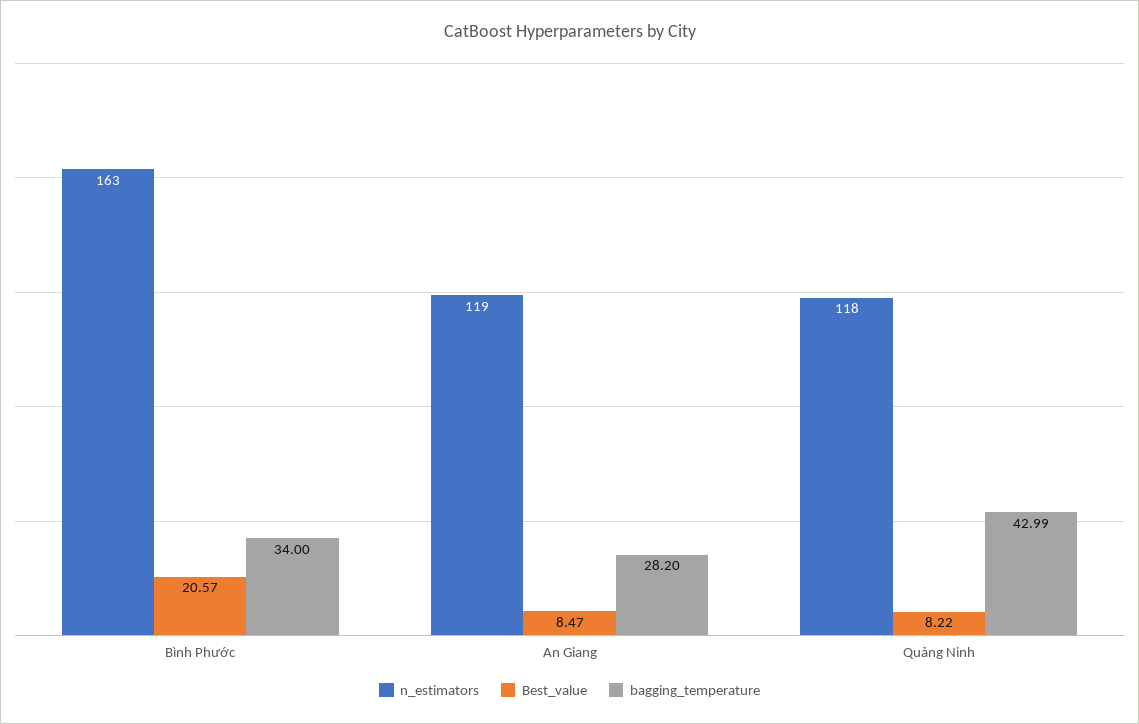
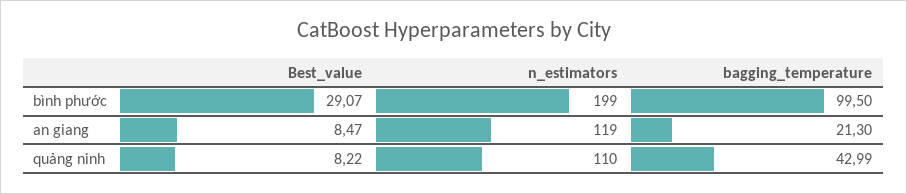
  {
    "n_estimators": {
-     "Bình Phước": 163,
+     "Bình Phước": 199,
      "An Giang": 119,
-     "Quảng Ninh": 118
+     "Quảng Ninh": 110
    },
    "Best_value": {
-     "Bình Phước": 20.57,
+     "Bình Phước": 29.07,
      "An Giang": 8.47,
      "Quảng Ninh": 8.22
    },
    "bagging_temperature": {
-     "Bình Phước": 34,
+     "Bình Phước": 99.5,
-     "An Giang": 28.2,
+     "An Giang": 21.3,
      "Quảng Ninh": 42.99
    }
  }

